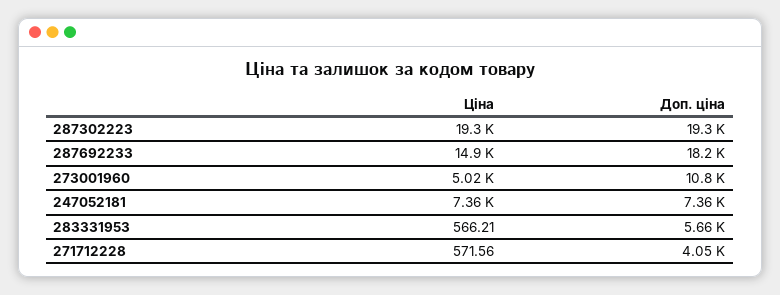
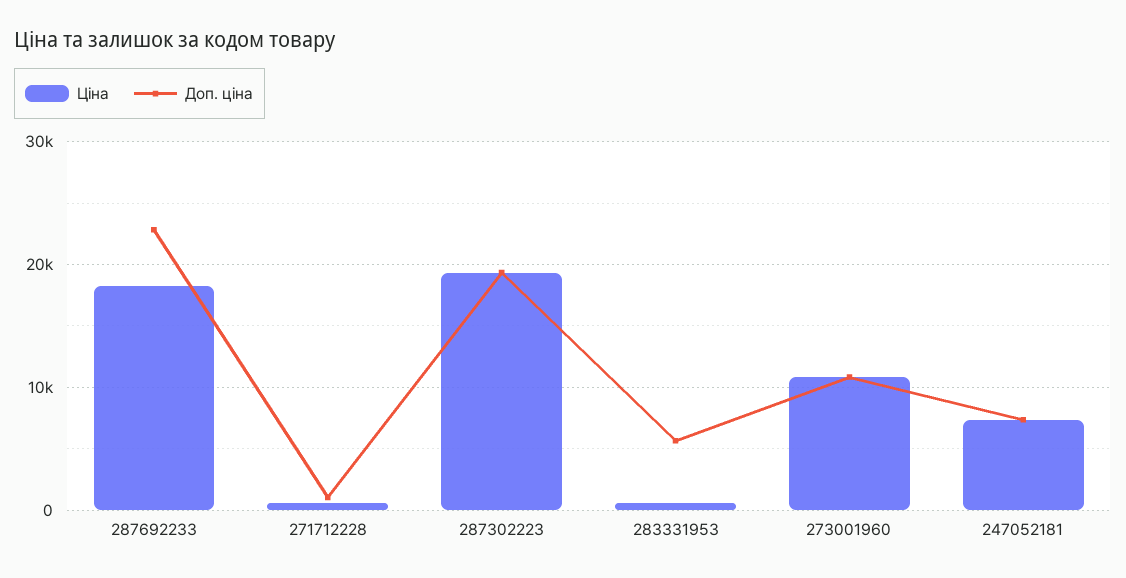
  {
    "Ціна": {
      "287302223": 19300,
-     "287692233": 14900,
+     "287692233": 18000,
-     "273001960": 5020,
+     "273001960": 11000,
      "247052181": 7360,
      "283331953": 566.21,
      "271712228": 571.56
    },
    "Доп. ціна": {
      "287302223": 19300,
-     "287692233": 18200,
+     "287692233": 23000,
      "273001960": 10800,
      "247052181": 7360,
      "283331953": 5660,
-     "271712228": 4050
+     "271712228": 1000
    }
  }

